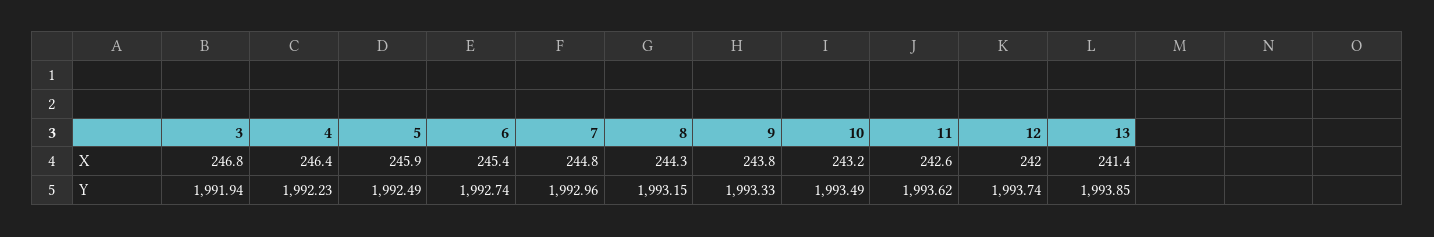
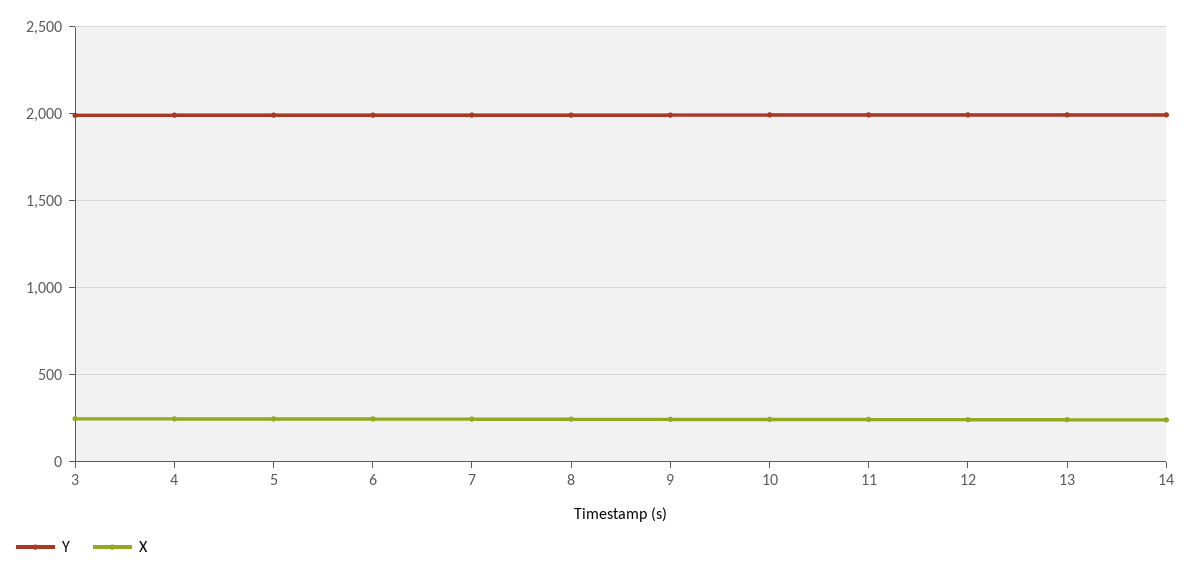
  {
    "X": {
      "3": 246.8,
      "4": 246.4,
      "5": 245.9,
      "6": 245.4,
      "7": 244.8,
      "8": 244.3,
      "9": 243.8,
      "10": 243.2,
      "11": 242.6,
      "12": 242,
-     "13": 241.4
+     "13": 241.4,
+     "14": 250
    },
    "Y": {
      "3": 1991.94,
      "4": 1992.23,
      "5": 1992.49,
      "6": 1992.74,
      "7": 1992.96,
      "8": 1993.15,
      "9": 1993.33,
      "10": 1993.49,
      "11": 1993.62,
      "12": 1993.74,
-     "13": 1993.85
+     "13": 1993.85,
+     "14": 2000
    }
  }

